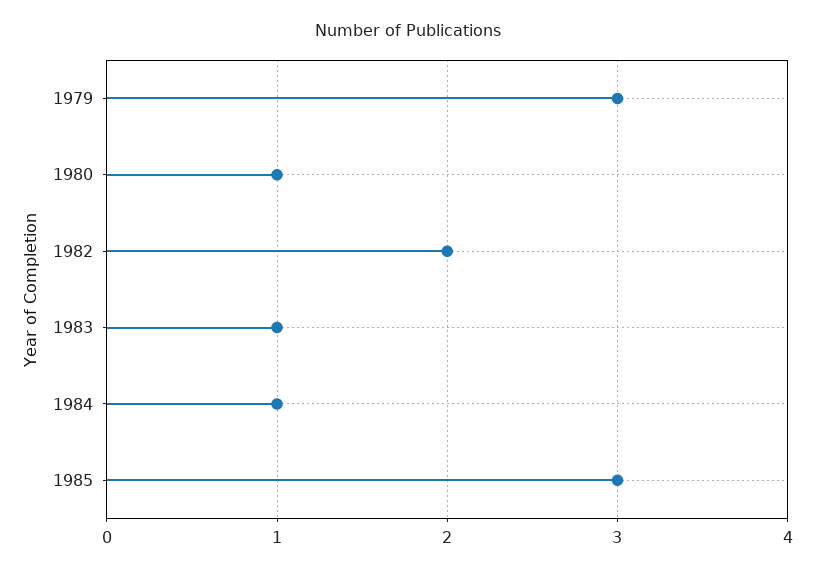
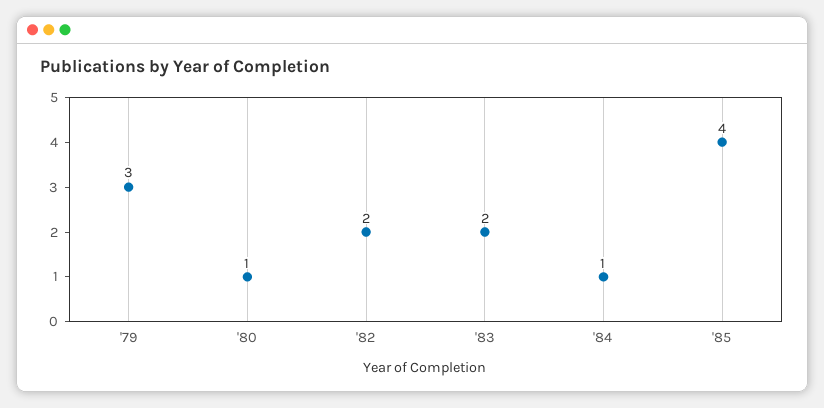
  {
    "1979": 3,
    "1980": 1,
    "1982": 2,
-   "1983": 1,
+   "1983": 2,
    "1984": 1,
-   "1985": 3
+   "1985": 4
  }

